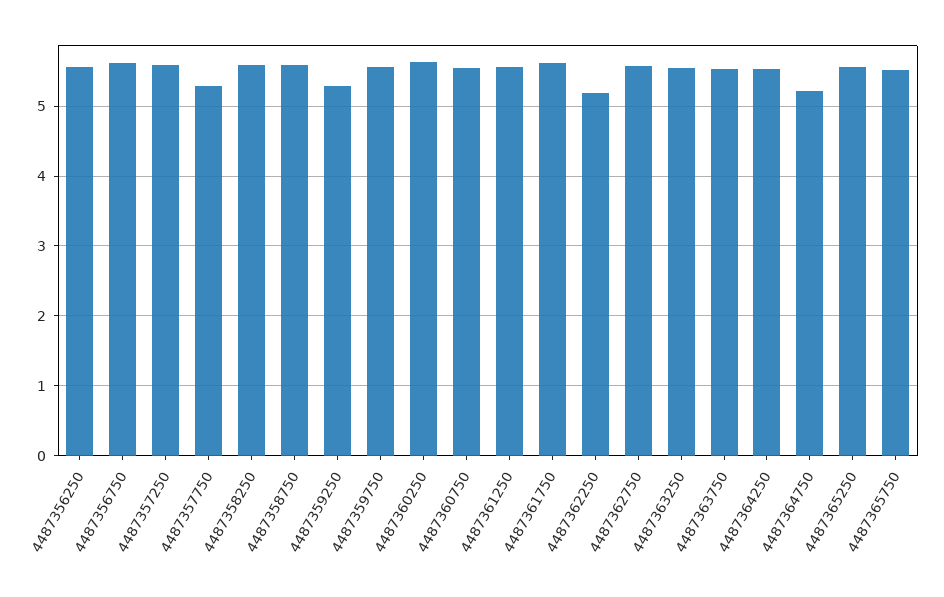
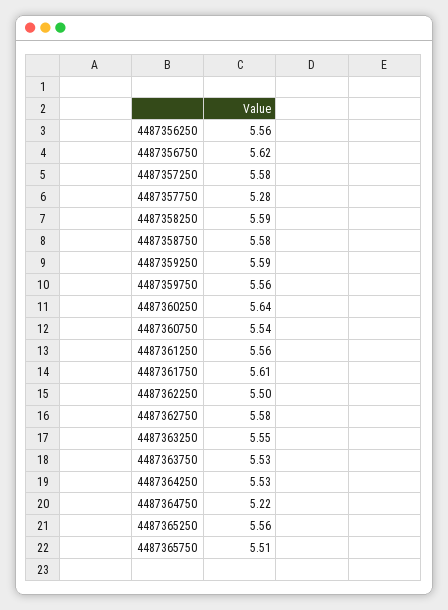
  {
    "4487356250": 5.56,
    "4487356750": 5.62,
    "4487357250": 5.58,
    "4487357750": 5.28,
    "4487358250": 5.59,
    "4487358750": 5.58,
-   "4487359250": 5.3,
+   "4487359250": 5.59,
    "4487359750": 5.56,
    "4487360250": 5.64,
    "4487360750": 5.54,
    "4487361250": 5.56,
    "4487361750": 5.61,
-   "4487362250": 5.2,
+   "4487362250": 5.5,
    "4487362750": 5.58,
    "4487363250": 5.55,
    "4487363750": 5.53,
    "4487364250": 5.53,
    "4487364750": 5.22,
    "4487365250": 5.56,
    "4487365750": 5.51
  }

